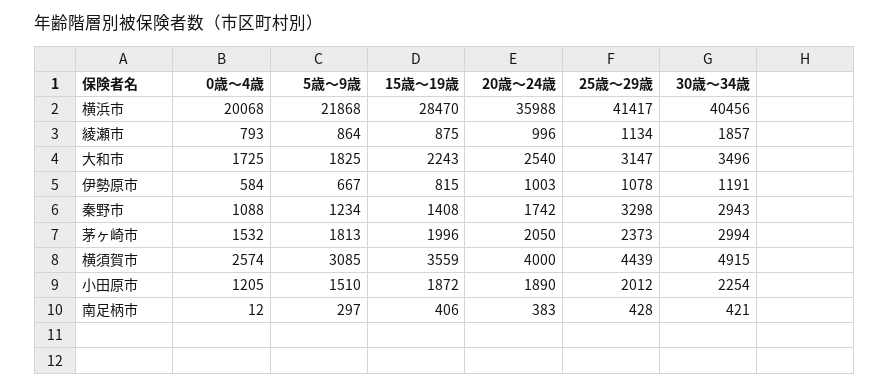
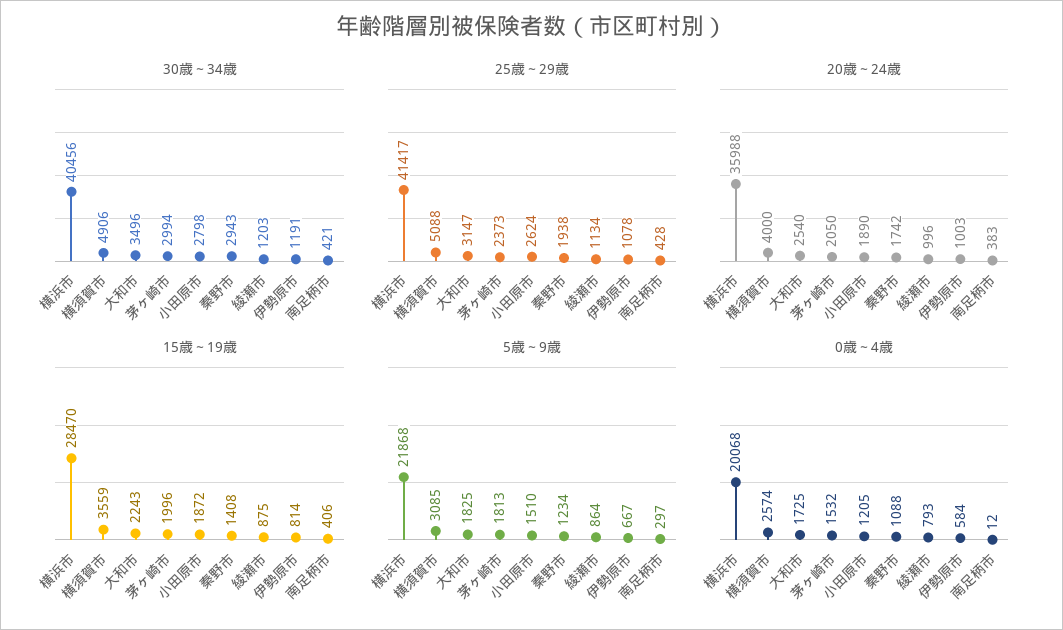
  {
    "0歳～4歳": {
      "横浜市": 20068,
      "綾瀬市": 793,
      "大和市": 1725,
      "伊勢原市": 584,
      "秦野市": 1088,
      "茅ヶ崎市": 1532,
      "横須賀市": 2574,
      "小田原市": 1205,
      "南足柄市": 12
    },
    "5歳～9歳": {
      "横浜市": 21868,
      "綾瀬市": 864,
      "大和市": 1825,
      "伊勢原市": 667,
      "秦野市": 1234,
      "茅ヶ崎市": 1813,
      "横須賀市": 3085,
      "小田原市": 1510,
      "南足柄市": 297
    },
    "15歳～19歳": {
      "横浜市": 28470,
      "綾瀬市": 875,
      "大和市": 2243,
-     "伊勢原市": 815,
+     "伊勢原市": 814,
      "秦野市": 1408,
      "茅ヶ崎市": 1996,
      "横須賀市": 3559,
      "小田原市": 1872,
      "南足柄市": 406
    },
    "20歳～24歳": {
      "横浜市": 35988,
      "綾瀬市": 996,
      "大和市": 2540,
      "伊勢原市": 1003,
      "秦野市": 1742,
      "茅ヶ崎市": 2050,
      "横須賀市": 4000,
      "小田原市": 1890,
      "南足柄市": 383
    },
    "25歳～29歳": {
      "横浜市": 41417,
      "綾瀬市": 1134,
      "大和市": 3147,
      "伊勢原市": 1078,
-     "秦野市": 3298,
+     "秦野市": 1938,
      "茅ヶ崎市": 2373,
-     "横須賀市": 4439,
+     "横須賀市": 5088,
-     "小田原市": 2012,
+     "小田原市": 2624,
      "南足柄市": 428
    },
    "30歳～34歳": {
      "横浜市": 40456,
-     "綾瀬市": 1857,
+     "綾瀬市": 1203,
      "大和市": 3496,
      "伊勢原市": 1191,
      "秦野市": 2943,
      "茅ヶ崎市": 2994,
-     "横須賀市": 4915,
+     "横須賀市": 4906,
-     "小田原市": 2254,
+     "小田原市": 2798,
      "南足柄市": 421
    }
  }

